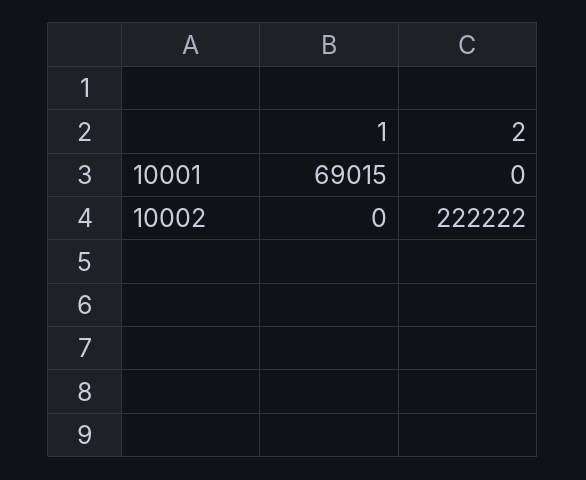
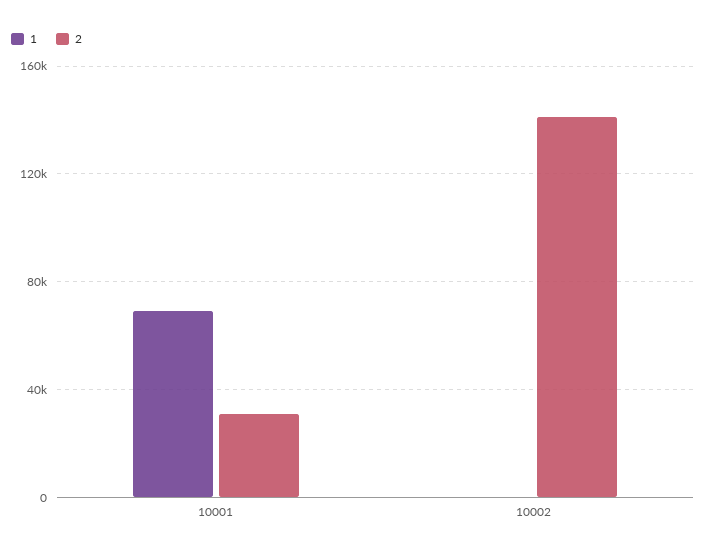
  {
    "1": {
      "10001": 69015,
      "10002": 0
    },
    "2": {
-     "10001": 0,
+     "10001": 30000,
-     "10002": 222222
+     "10002": 140000
    }
  }

